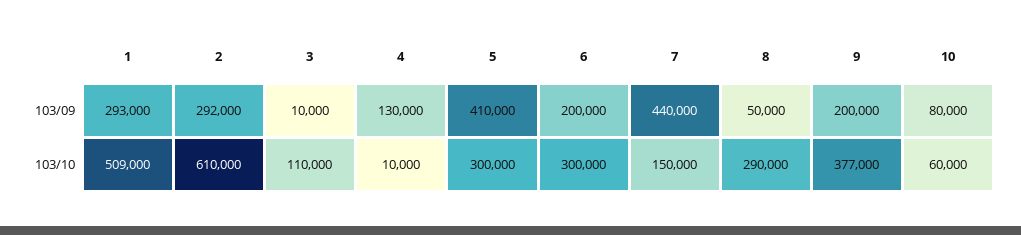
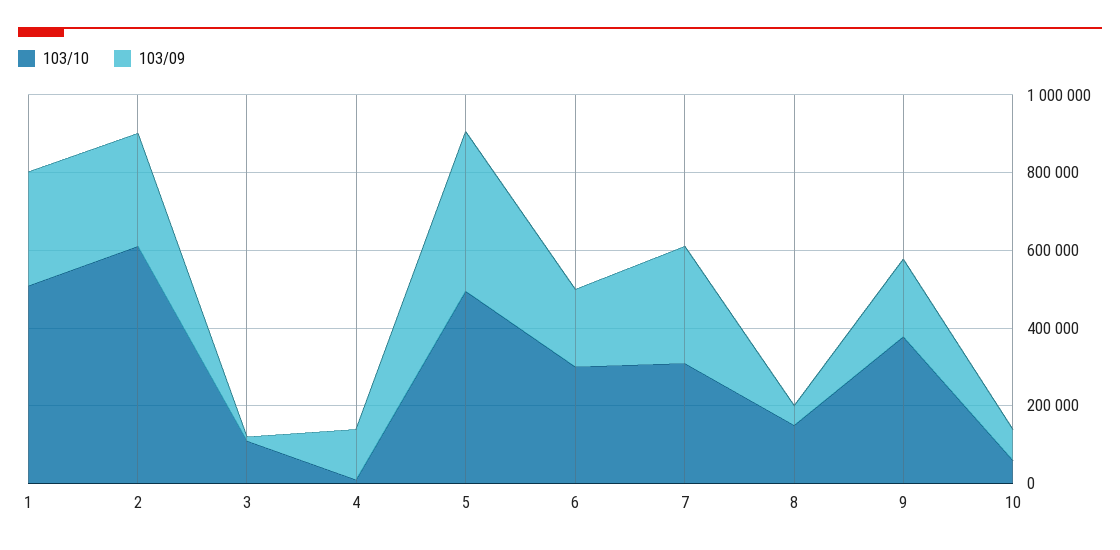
  {
    "103/09": {
      "1": 293000,
      "2": 292000,
      "3": 10000,
      "4": 130000,
      "5": 410000,
      "6": 200000,
-     "7": 440000,
+     "7": 300000,
      "8": 50000,
      "9": 200000,
      "10": 80000
    },
    "103/10": {
      "1": 509000,
      "2": 610000,
      "3": 110000,
      "4": 10000,
-     "5": 300000,
+     "5": 500000,
      "6": 300000,
-     "7": 150000,
+     "7": 300000,
-     "8": 290000,
+     "8": 150000,
      "9": 377000,
      "10": 60000
    }
  }

